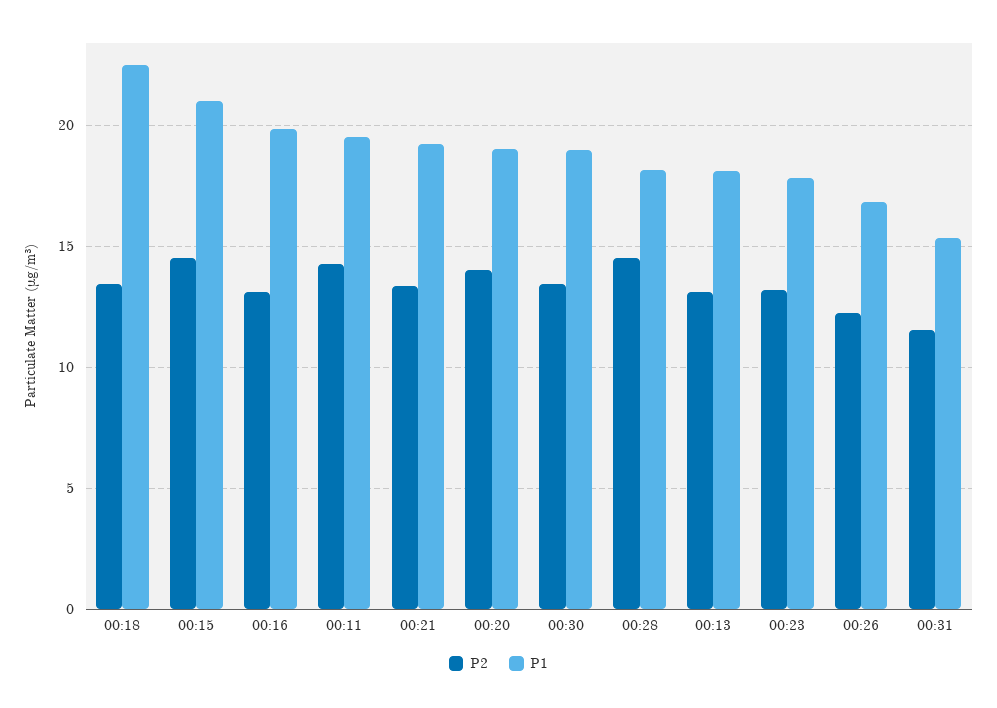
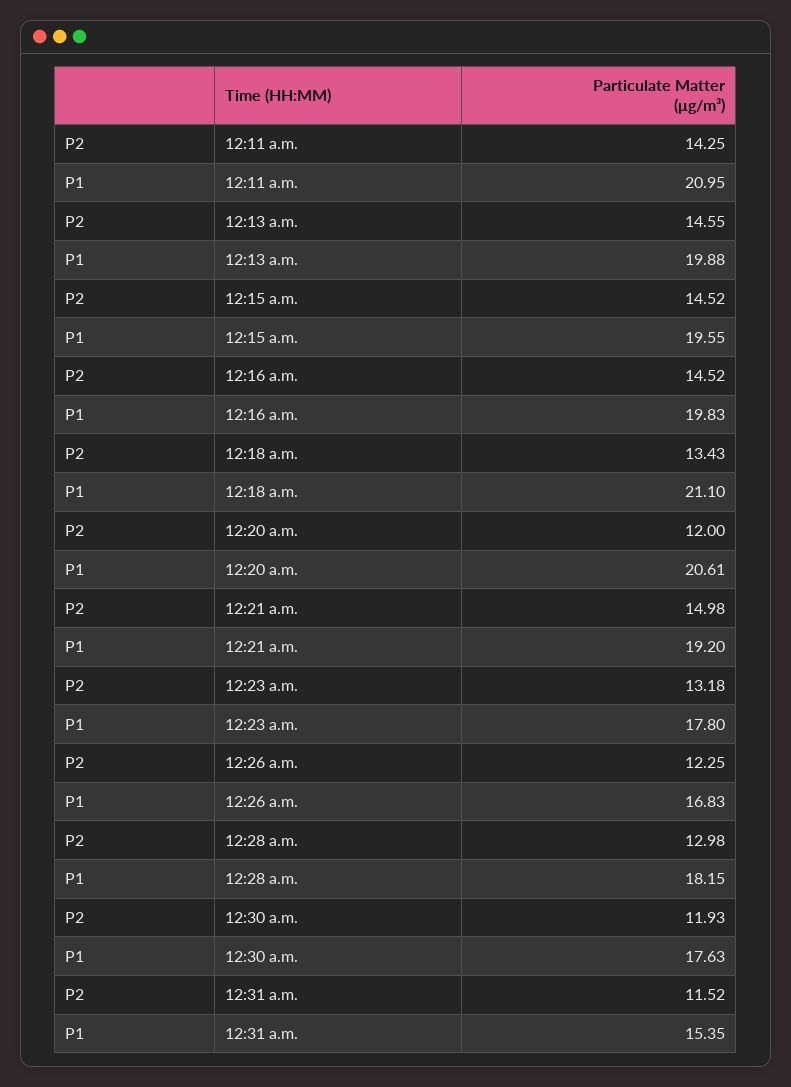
  {
    "P2": {
      "00:18": 13.43,
      "00:15": 14.52,
-     "00:16": 13,
+     "00:16": 14.52,
      "00:11": 14.25,
-     "00:21": 13.5,
+     "00:21": 14.98,
-     "00:20": 14,
+     "00:20": 12,
-     "00:30": 13.5,
+     "00:30": 11.93,
-     "00:28": 14.5,
+     "00:28": 12.98,
-     "00:13": 13,
+     "00:13": 14.55,
      "00:23": 13.18,
      "00:26": 12.25,
      "00:31": 11.52
    },
    "P1": {
-     "00:18": 22.5,
+     "00:18": 21.1,
-     "00:15": 21,
+     "00:15": 19.55,
      "00:16": 19.83,
-     "00:11": 19.5,
+     "00:11": 20.95,
      "00:21": 19.2,
-     "00:20": 19,
+     "00:20": 20.61,
-     "00:30": 19,
+     "00:30": 17.63,
      "00:28": 18.15,
-     "00:13": 18,
+     "00:13": 19.88,
      "00:23": 17.8,
      "00:26": 16.83,
      "00:31": 15.35
    }
  }

